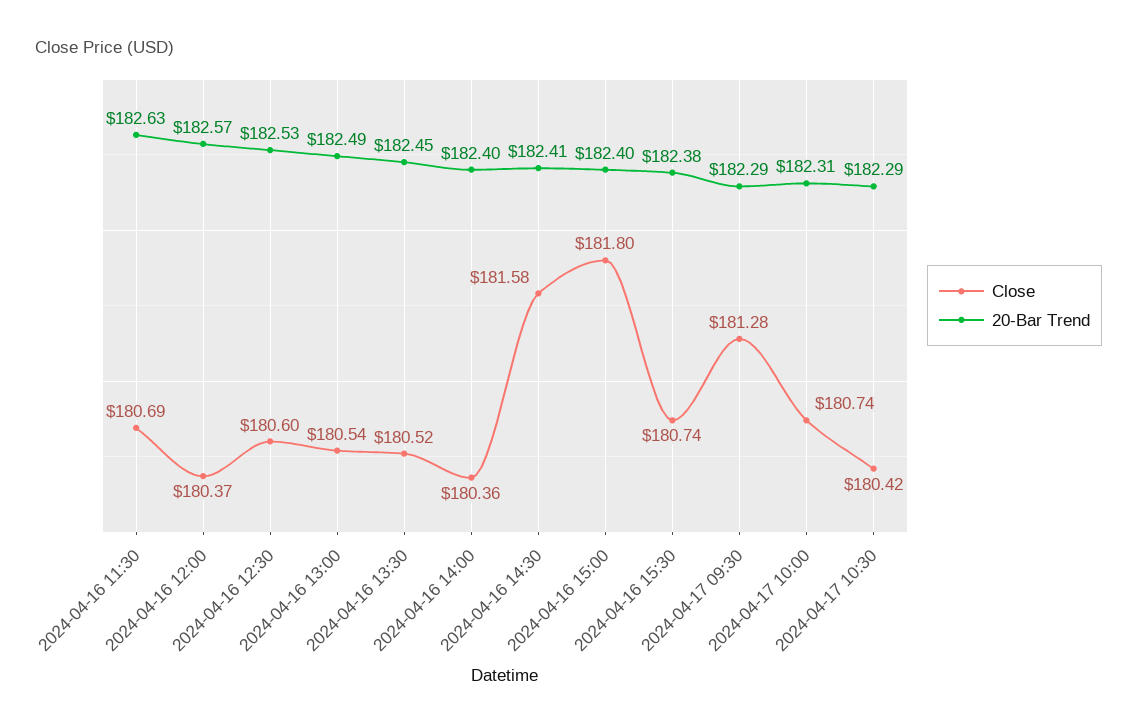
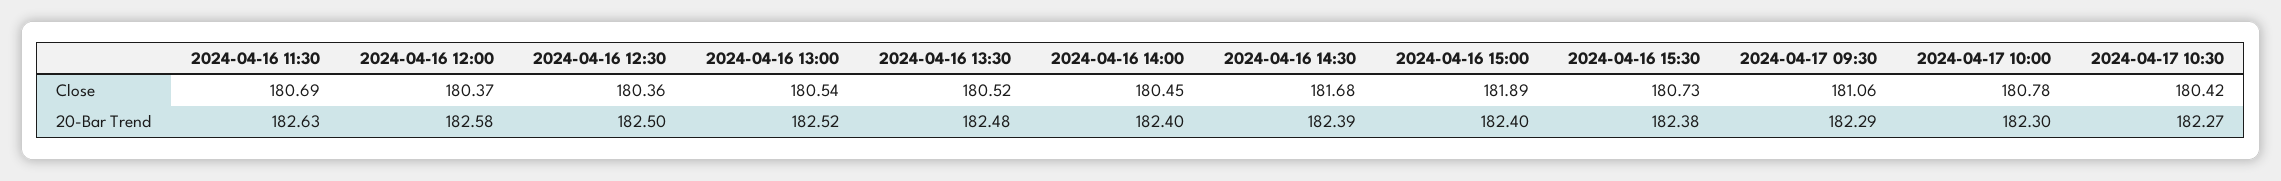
  {
    "Close": {
      "2024-04-16 11:30": 180.69,
      "2024-04-16 12:00": 180.37,
-     "2024-04-16 12:30": 180.6,
+     "2024-04-16 12:30": 180.36,
      "2024-04-16 13:00": 180.54,
      "2024-04-16 13:30": 180.52,
-     "2024-04-16 14:00": 180.36,
+     "2024-04-16 14:00": 180.45,
-     "2024-04-16 14:30": 181.58,
+     "2024-04-16 14:30": 181.68,
-     "2024-04-16 15:00": 181.8,
+     "2024-04-16 15:00": 181.89,
-     "2024-04-16 15:30": 180.74,
+     "2024-04-16 15:30": 180.73,
-     "2024-04-17 09:30": 181.28,
+     "2024-04-17 09:30": 181.06,
-     "2024-04-17 10:00": 180.74,
+     "2024-04-17 10:00": 180.78,
      "2024-04-17 10:30": 180.42
    },
    "20-Bar Trend": {
      "2024-04-16 11:30": 182.63,
-     "2024-04-16 12:00": 182.57,
+     "2024-04-16 12:00": 182.58,
-     "2024-04-16 12:30": 182.53,
+     "2024-04-16 12:30": 182.5,
-     "2024-04-16 13:00": 182.49,
+     "2024-04-16 13:00": 182.52,
-     "2024-04-16 13:30": 182.45,
+     "2024-04-16 13:30": 182.48,
      "2024-04-16 14:00": 182.4,
-     "2024-04-16 14:30": 182.41,
+     "2024-04-16 14:30": 182.39,
      "2024-04-16 15:00": 182.4,
      "2024-04-16 15:30": 182.38,
      "2024-04-17 09:30": 182.29,
-     "2024-04-17 10:00": 182.31,
+     "2024-04-17 10:00": 182.3,
-     "2024-04-17 10:30": 182.29
+     "2024-04-17 10:30": 182.27
    }
  }

